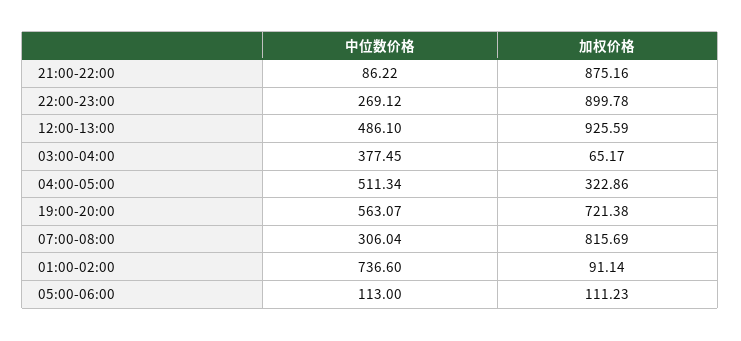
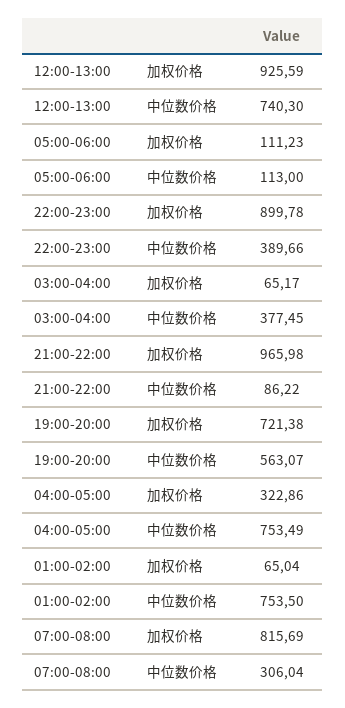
  {
    "中位数价格": {
      "21:00-22:00": 86.22,
-     "22:00-23:00": 269.12,
+     "22:00-23:00": 389.66,
-     "12:00-13:00": 486.1,
+     "12:00-13:00": 740.3,
      "03:00-04:00": 377.45,
-     "04:00-05:00": 511.34,
+     "04:00-05:00": 753.49,
      "19:00-20:00": 563.07,
      "07:00-08:00": 306.04,
-     "01:00-02:00": 736.6,
+     "01:00-02:00": 753.5,
      "05:00-06:00": 113
    },
    "加权价格": {
-     "21:00-22:00": 875.16,
+     "21:00-22:00": 965.98,
      "22:00-23:00": 899.78,
      "12:00-13:00": 925.59,
      "03:00-04:00": 65.17,
      "04:00-05:00": 322.86,
      "19:00-20:00": 721.38,
      "07:00-08:00": 815.69,
-     "01:00-02:00": 91.14,
+     "01:00-02:00": 65.04,
      "05:00-06:00": 111.23
    }
  }

